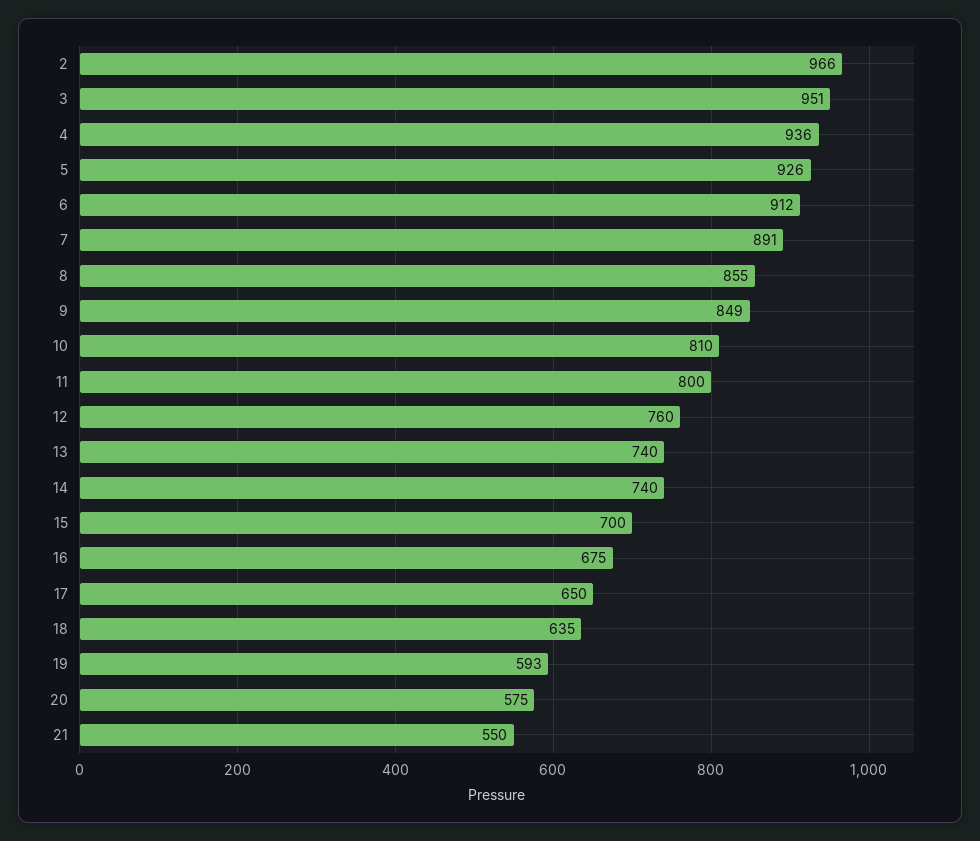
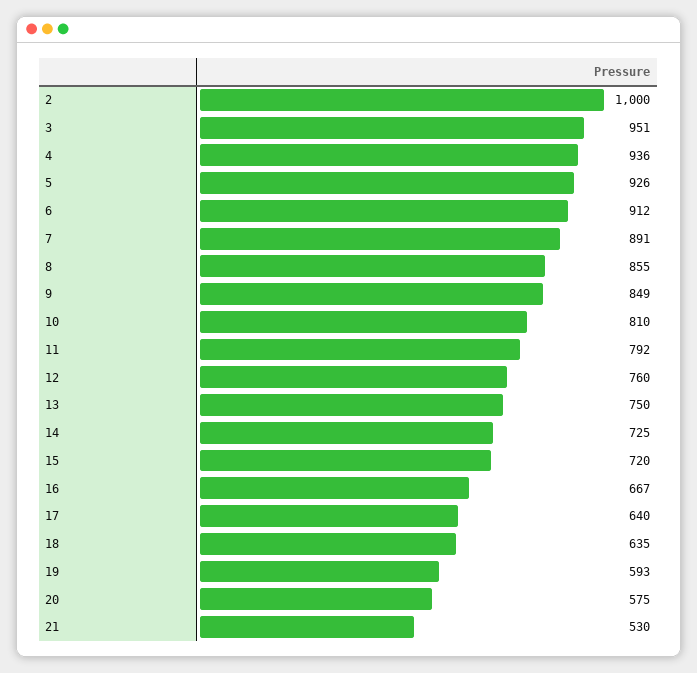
  {
-   "2": 966,
+   "2": 1000,
    "3": 951,
    "4": 936,
    "5": 926,
    "6": 912,
    "7": 891,
    "8": 855,
    "9": 849,
    "10": 810,
-   "11": 800,
+   "11": 792,
    "12": 760,
-   "13": 740,
+   "13": 750,
-   "14": 740,
+   "14": 725,
-   "15": 700,
+   "15": 720,
-   "16": 675,
+   "16": 667,
-   "17": 650,
+   "17": 640,
    "18": 635,
    "19": 593,
    "20": 575,
-   "21": 550
+   "21": 530
  }

